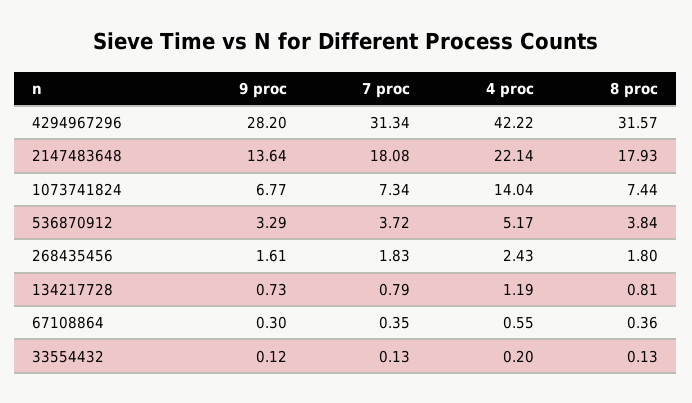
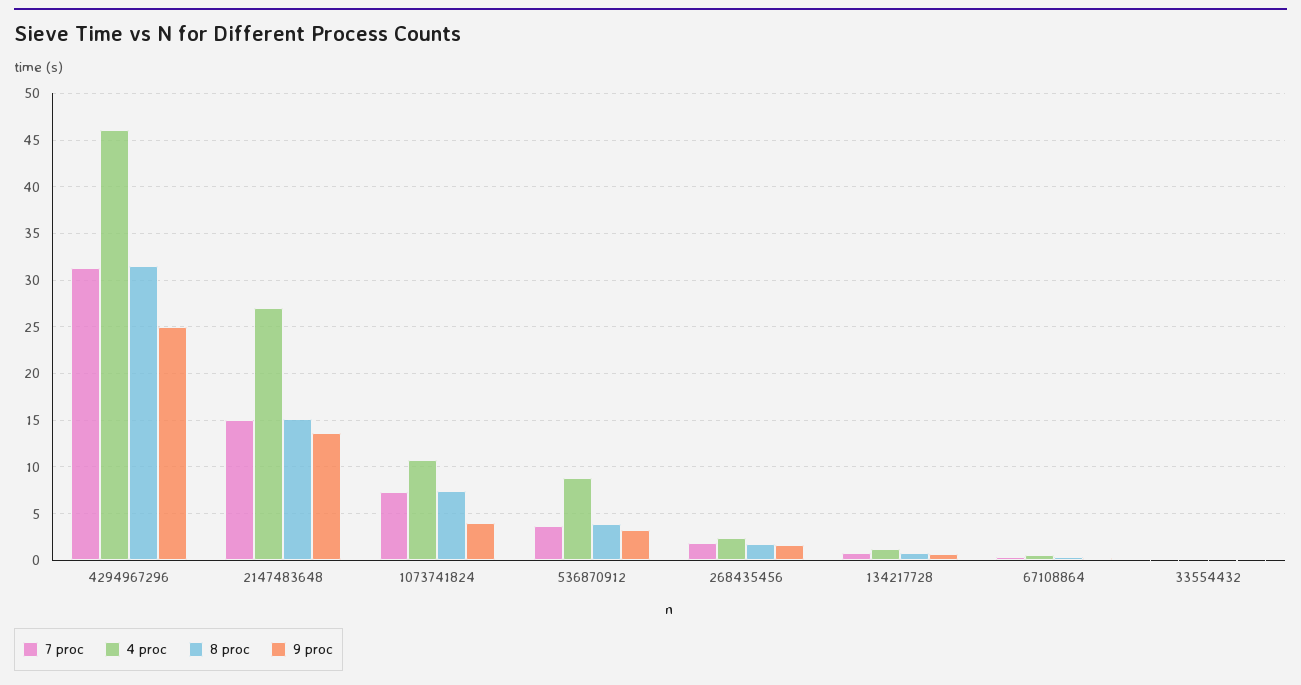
  {
    "9 proc": {
-     "4294967296": 28.2,
+     "4294967296": 25,
      "2147483648": 13.64,
-     "1073741824": 6.77,
+     "1073741824": 4,
      "536870912": 3.29,
      "268435456": 1.61,
      "134217728": 0.73,
      "67108864": 0.3,
      "33554432": 0.12
    },
    "7 proc": {
      "4294967296": 31.34,
-     "2147483648": 18.08,
+     "2147483648": 15,
      "1073741824": 7.34,
      "536870912": 3.72,
      "268435456": 1.83,
      "134217728": 0.79,
      "67108864": 0.35,
      "33554432": 0.13
    },
    "4 proc": {
-     "4294967296": 42.22,
+     "4294967296": 46,
-     "2147483648": 22.14,
+     "2147483648": 27,
-     "1073741824": 14.04,
+     "1073741824": 11,
-     "536870912": 5.17,
+     "536870912": 9,
      "268435456": 2.43,
      "134217728": 1.19,
      "67108864": 0.55,
      "33554432": 0.2
    },
    "8 proc": {
      "4294967296": 31.57,
-     "2147483648": 17.93,
+     "2147483648": 15,
      "1073741824": 7.44,
      "536870912": 3.84,
      "268435456": 1.8,
      "134217728": 0.81,
      "67108864": 0.36,
      "33554432": 0.13
    }
  }

